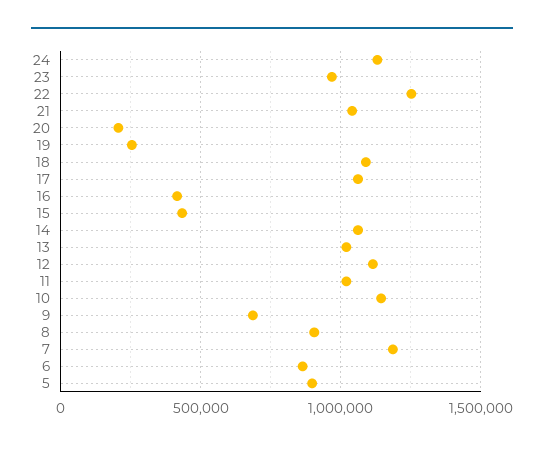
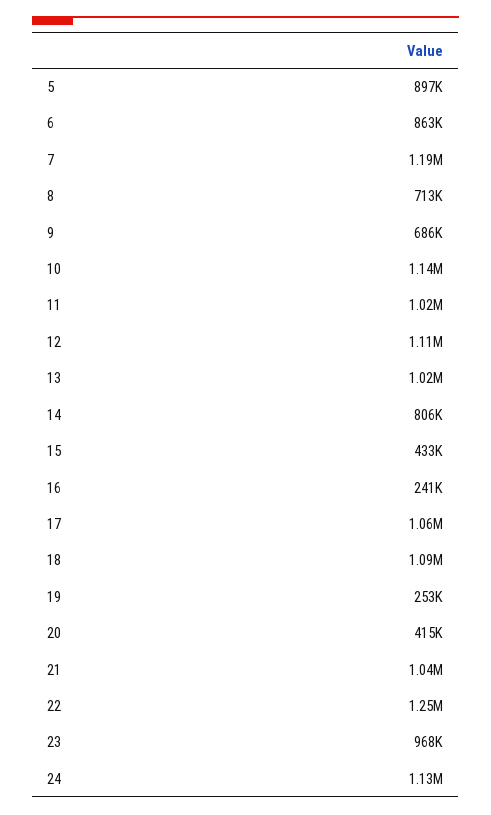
  {
    "24": 1130000,
    "23": 968000,
    "22": 1250000,
    "21": 1040000,
-   "20": 200000,
+   "20": 415000,
    "19": 253000,
    "18": 1090000,
    "17": 1060000,
-   "16": 400000,
+   "16": 241000,
    "15": 433000,
-   "14": 1050000,
+   "14": 806000,
    "13": 1020000,
    "12": 1110000,
    "11": 1020000,
    "10": 1140000,
    "9": 686000,
-   "8": 900000,
+   "8": 713000,
    "7": 1190000,
    "6": 863000,
    "5": 897000
  }

